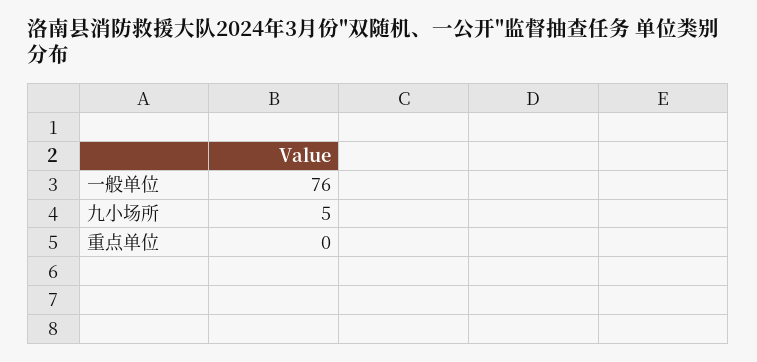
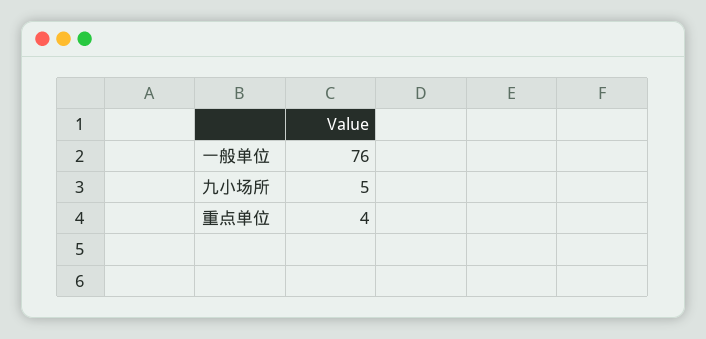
  {
    "一般单位": 76,
    "九小场所": 5,
-   "重点单位": 0
+   "重点单位": 4
  }

